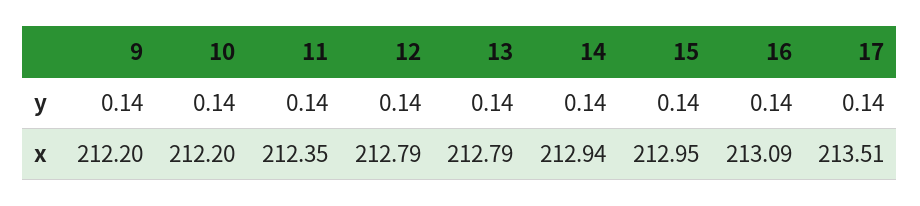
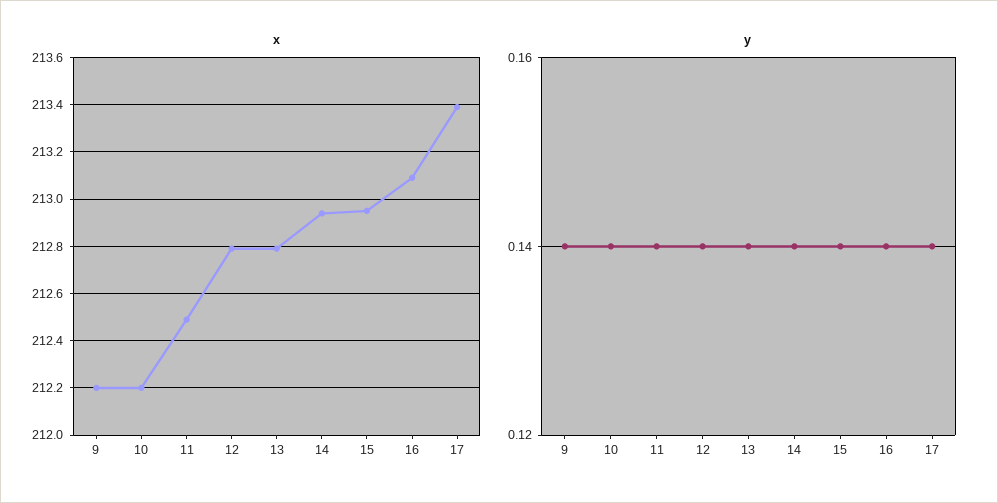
  {
    "y": {
      "9": 0.14,
      "10": 0.14,
      "11": 0.14,
      "12": 0.14,
      "13": 0.14,
      "14": 0.14,
      "15": 0.14,
      "16": 0.14,
      "17": 0.14
    },
    "x": {
      "9": 212.2,
      "10": 212.2,
-     "11": 212.35,
+     "11": 212.5,
      "12": 212.79,
      "13": 212.79,
      "14": 212.94,
      "15": 212.95,
      "16": 213.09,
-     "17": 213.51
+     "17": 213.4
    }
  }

